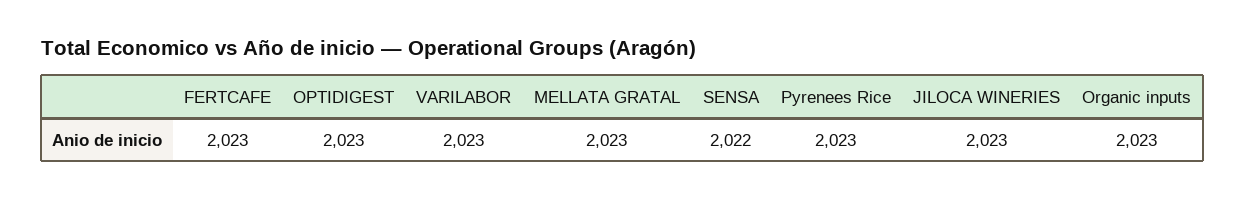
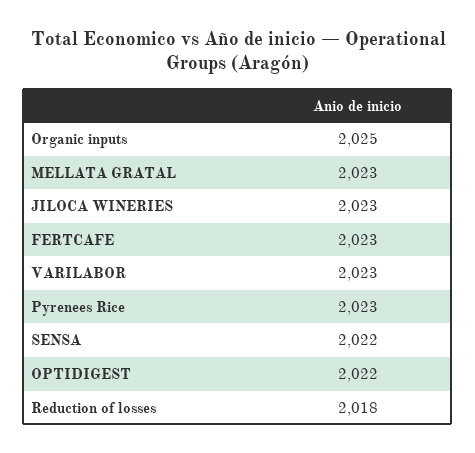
  {
    "FERTCAFE": 2023,
-   "OPTIDIGEST": 2023,
+   "OPTIDIGEST": 2022,
    "VARILABOR": 2023,
    "MELLATA GRATAL": 2023,
    "SENSA": 2022,
    "Pyrenees Rice": 2023,
    "JILOCA WINERIES": 2023,
-   "Organic inputs": 2023
+   "Organic inputs": 2025,
+   "Reduction of losses": 2018
  }

